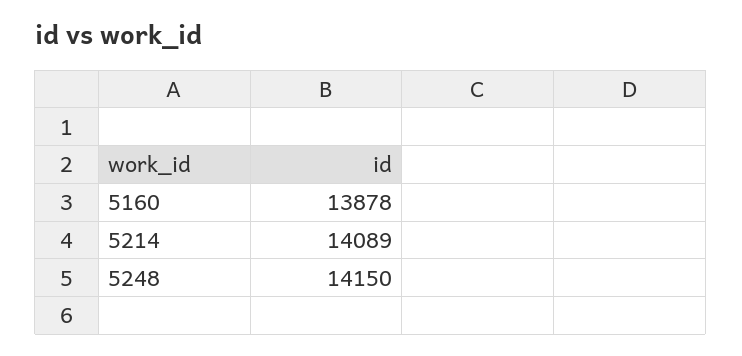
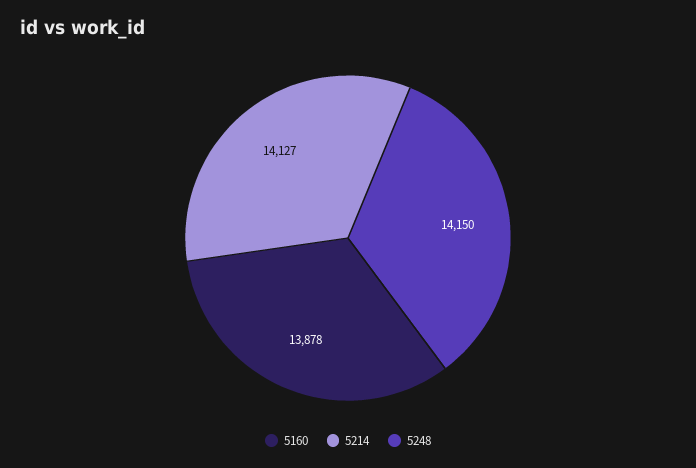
  {
    "5160": 13878,
-   "5214": 14089,
+   "5214": 14127,
    "5248": 14150
  }

